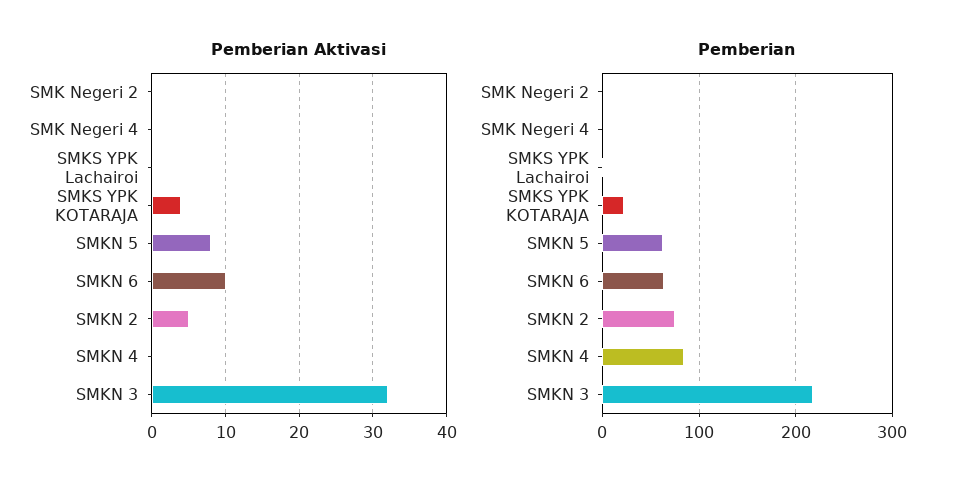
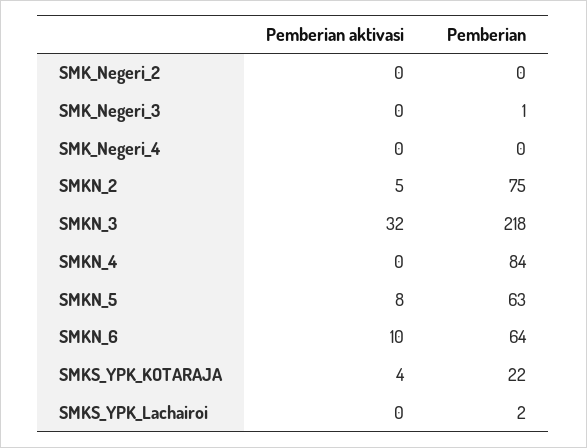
  {
    "Pemberian Aktivasi": {
      "SMK Negeri 2": 0,
      "SMK Negeri 4": 0,
      "SMKS YPK Lachairoi": 0,
      "SMKS YPK KOTARAJA": 4,
      "SMKN 5": 8,
      "SMKN 6": 10,
      "SMKN 2": 5,
      "SMKN 4": 0,
-     "SMKN 3": 32
+     "SMKN 3": 32,
+     "SMK_Negeri_3": 0
    },
    "Pemberian": {
      "SMK Negeri 2": 0,
      "SMK Negeri 4": 0,
      "SMKS YPK Lachairoi": 2,
      "SMKS YPK KOTARAJA": 22,
      "SMKN 5": 63,
      "SMKN 6": 64,
      "SMKN 2": 75,
      "SMKN 4": 84,
-     "SMKN 3": 218
+     "SMKN 3": 218,
+     "SMK_Negeri_3": 1
    }
  }

